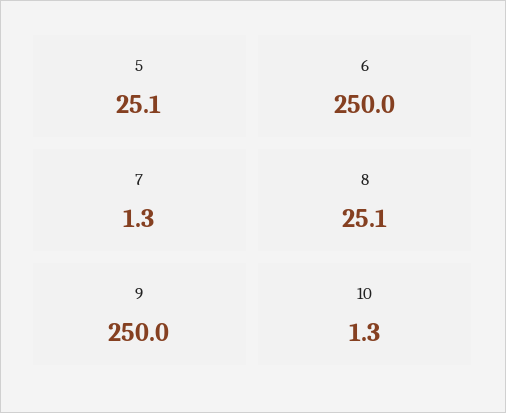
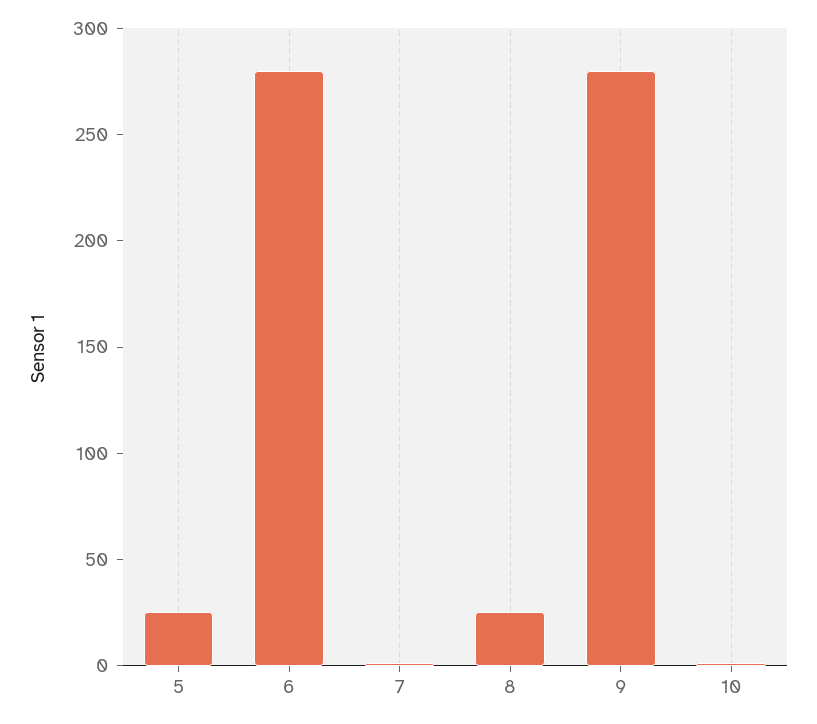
  {
    "5": 25.1,
-   "6": 250,
+   "6": 280,
    "7": 1.3,
    "8": 25.1,
-   "9": 250,
+   "9": 280,
    "10": 1.3
  }

